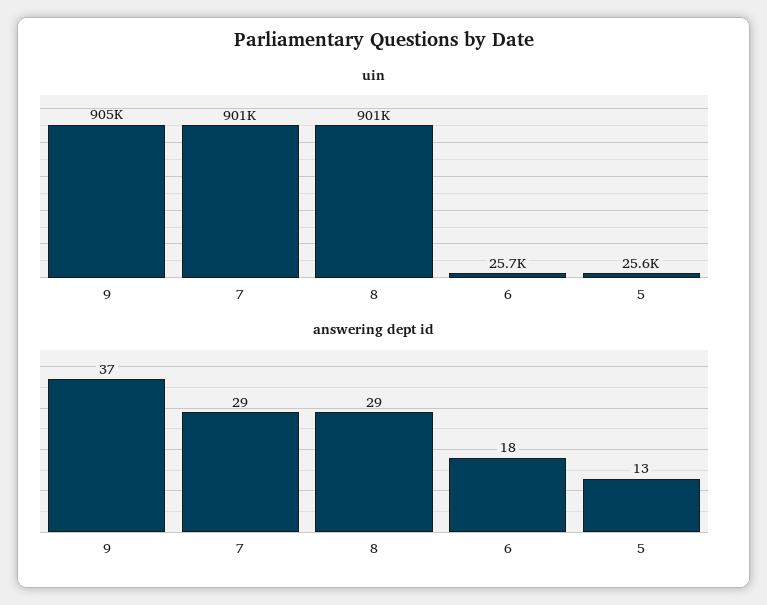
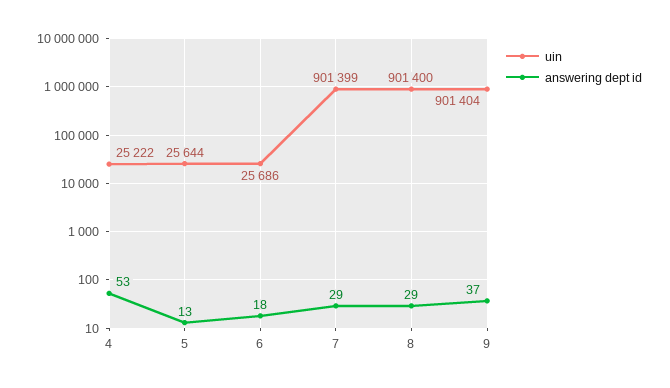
  {
    "uin": {
-     "9": 905000,
+     "9": 901404,
      "7": 901399,
      "8": 901400,
      "6": 25686,
-     "5": 25644
+     "5": 25644,
+     "4": 25222
    },
    "answering dept id": {
      "9": 37,
      "7": 29,
      "8": 29,
      "6": 18,
-     "5": 13
+     "5": 13,
+     "4": 53
    }
  }

